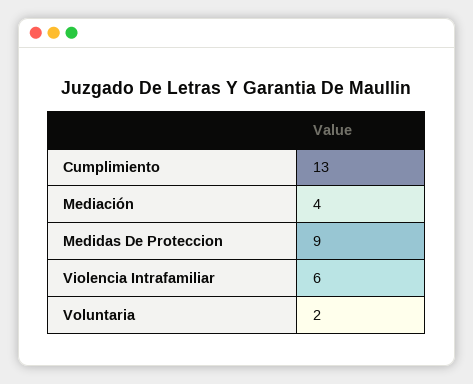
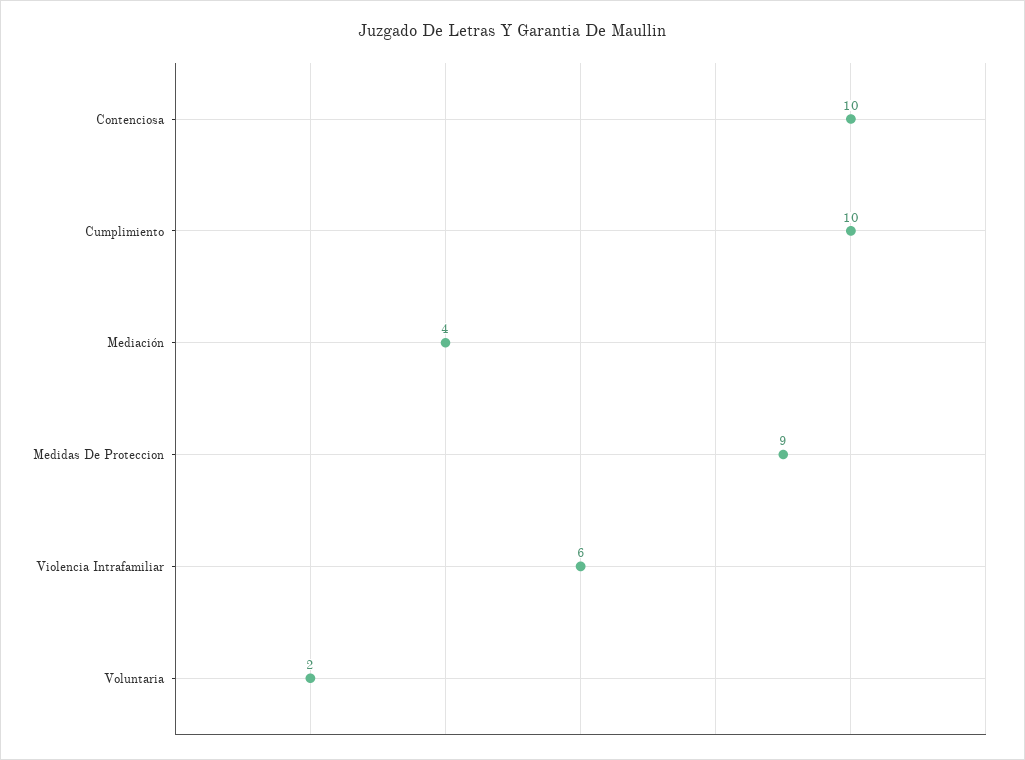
  {
-   "Cumplimiento": 13,
+   "Cumplimiento": 10,
    "Mediación": 4,
    "Medidas De Proteccion": 9,
    "Violencia Intrafamiliar": 6,
-   "Voluntaria": 2
+   "Voluntaria": 2,
+   "Contenciosa": 10
  }

